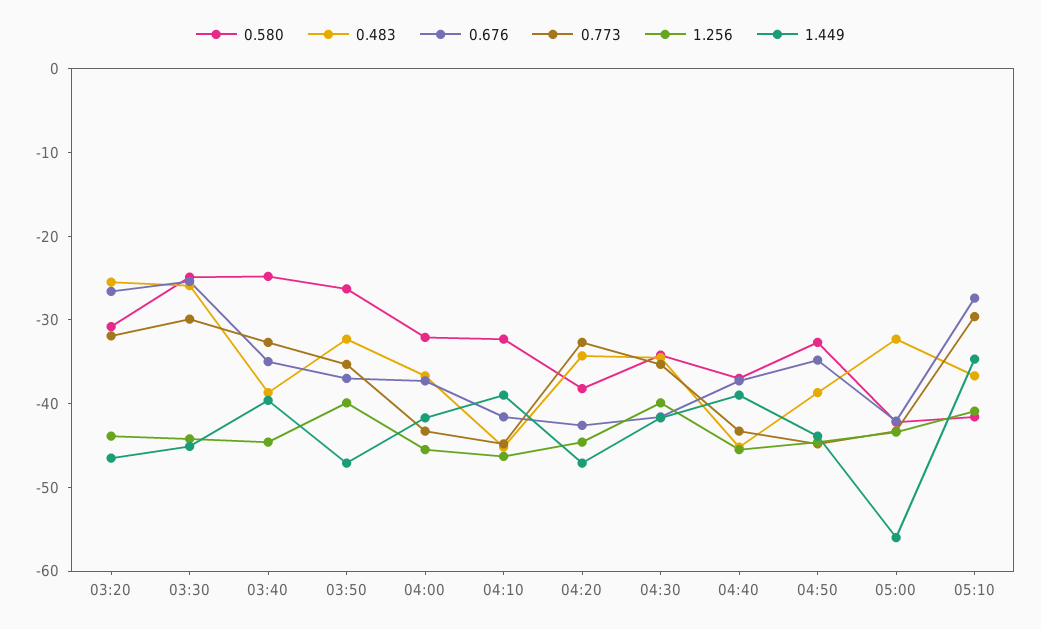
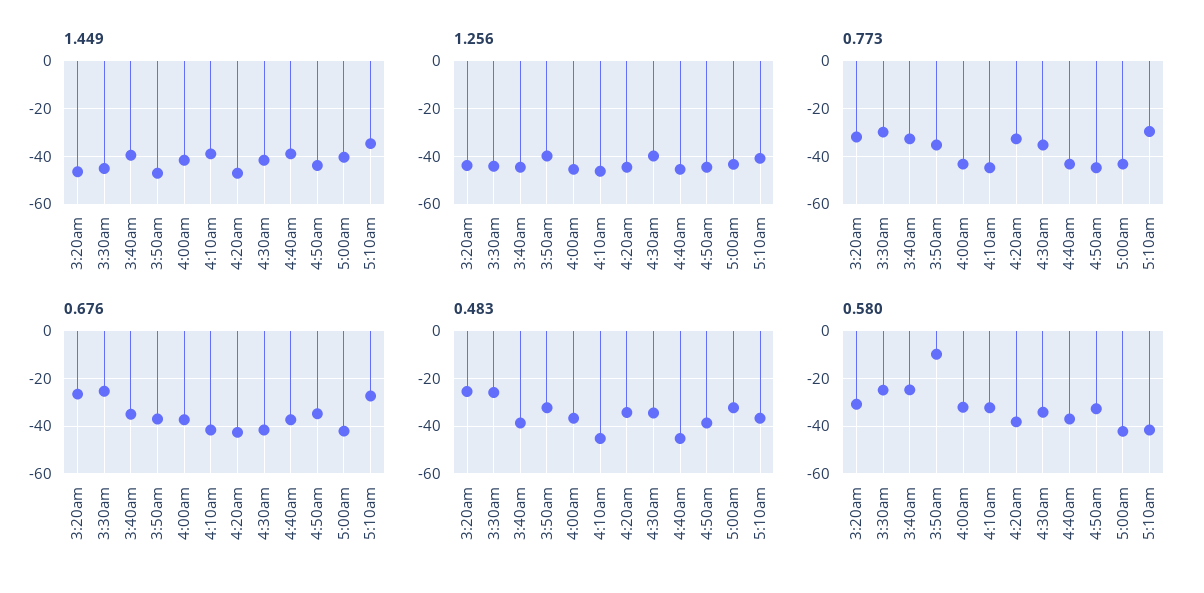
  {
    "0.580": {
      "03:20": -30,
      "03:30": -24,
      "03:40": -24,
-     "03:50": -26,
+     "03:50": -10,
      "04:00": -32,
      "04:10": -32,
      "04:20": -38,
      "04:30": -34,
      "04:40": -38,
      "04:50": -32,
      "05:00": -42,
      "05:10": -42
    },
    "0.483": {
      "03:20": -26,
      "03:30": -26,
      "03:40": -38,
      "03:50": -32,
      "04:00": -36,
      "04:10": -46,
      "04:20": -34,
      "04:30": -34,
      "04:40": -46,
      "04:50": -38,
      "05:00": -32,
      "05:10": -36
    },
    "0.676": {
      "03:20": -26,
      "03:30": -26,
      "03:40": -36,
      "03:50": -38,
      "04:00": -38,
      "04:10": -42,
      "04:20": -42,
      "04:30": -42,
      "04:40": -38,
      "04:50": -34,
      "05:00": -42,
      "05:10": -28
    },
    "0.773": {
      "03:20": -32,
      "03:30": -30,
      "03:40": -32,
      "03:50": -36,
      "04:00": -44,
      "04:10": -44,
      "04:20": -32,
      "04:30": -36,
      "04:40": -44,
      "04:50": -44,
      "05:00": -44,
      "05:10": -30
    },
    "1.256": {
      "03:20": -44,
      "03:30": -44,
      "03:40": -44,
      "03:50": -40,
      "04:00": -46,
      "04:10": -46,
      "04:20": -44,
      "04:30": -40,
      "04:40": -46,
      "04:50": -44,
      "05:00": -44,
      "05:10": -40
    },
    "1.449": {
      "03:20": -46,
      "03:30": -46,
      "03:40": -40,
      "03:50": -48,
      "04:00": -42,
      "04:10": -40,
      "04:20": -48,
      "04:30": -42,
      "04:40": -40,
      "04:50": -44,
-     "05:00": -56,
+     "05:00": -40,
      "05:10": -34
    }
  }

